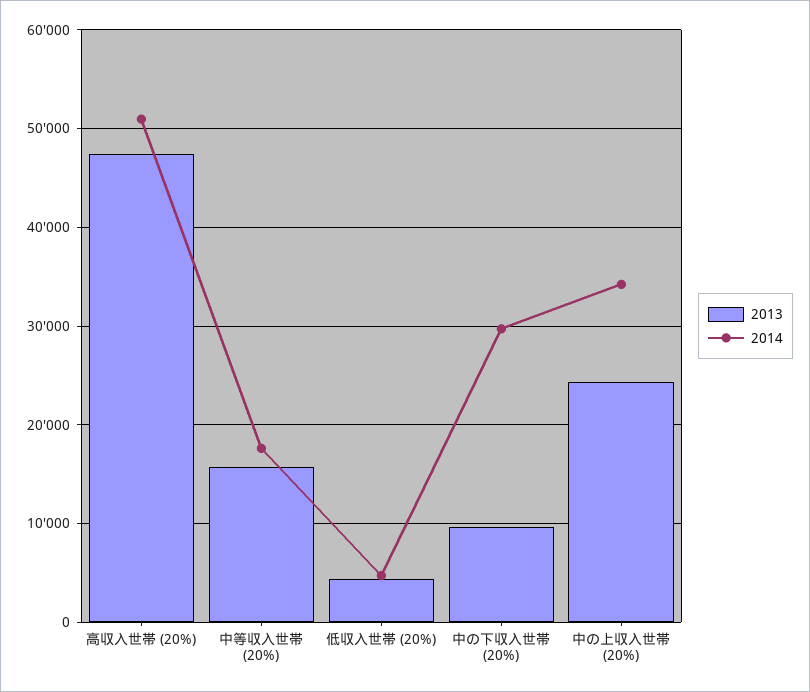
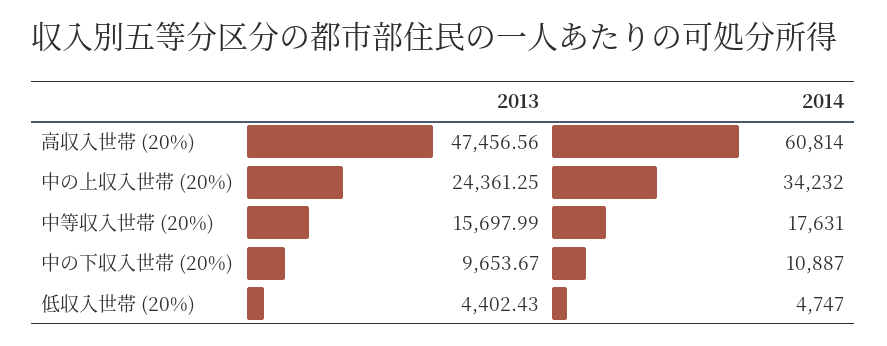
  {
    "2013": {
      "高収入世帯 (20%)": 47456.56,
      "中等収入世帯 (20%)": 15697.99,
      "低収入世帯 (20%)": 4402.43,
      "中の下収入世帯 (20%)": 9653.67,
      "中の上収入世帯 (20%)": 24361.25
    },
    "2014": {
-     "高収入世帯 (20%)": 51000,
+     "高収入世帯 (20%)": 60814,
      "中等収入世帯 (20%)": 17631,
      "低収入世帯 (20%)": 4747,
-     "中の下収入世帯 (20%)": 30000,
+     "中の下収入世帯 (20%)": 10887,
      "中の上収入世帯 (20%)": 34232
    }
  }

